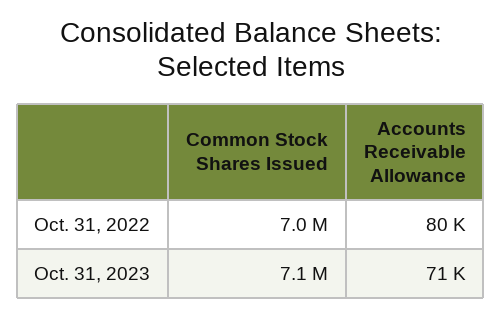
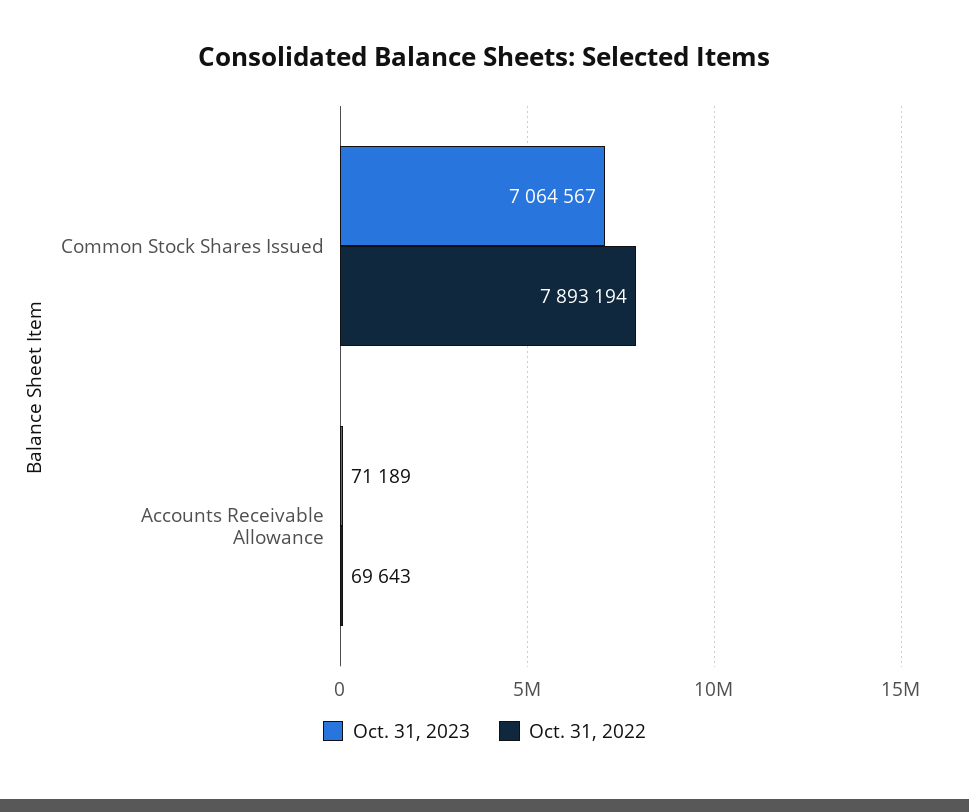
  {
    "Oct. 31, 2022": {
-     "Common Stock Shares Issued": 7000000,
+     "Common Stock Shares Issued": 7893194,
-     "Accounts Receivable Allowance": 80000
+     "Accounts Receivable Allowance": 69643
    },
    "Oct. 31, 2023": {
      "Common Stock Shares Issued": 7064567,
      "Accounts Receivable Allowance": 71189
    }
  }

